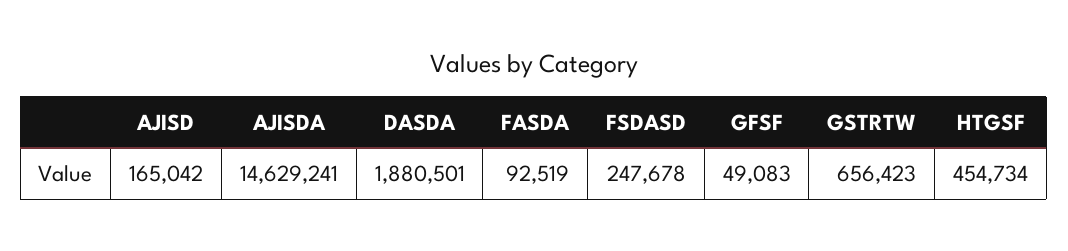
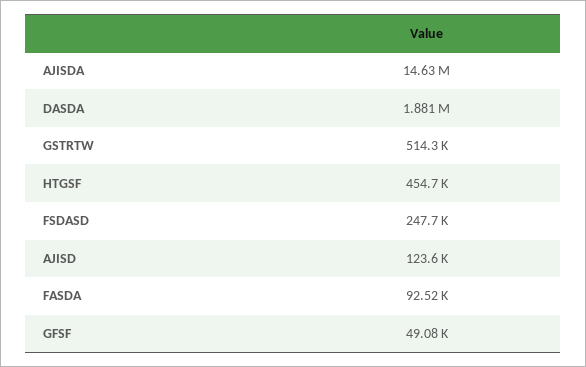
  {
-   "AJISD": 165042,
+   "AJISD": 123600,
    "AJISDA": 14629241,
    "DASDA": 1880501,
    "FASDA": 92519,
    "FSDASD": 247678,
    "GFSF": 49083,
-   "GSTRTW": 656423,
+   "GSTRTW": 514300,
    "HTGSF": 454734
  }

